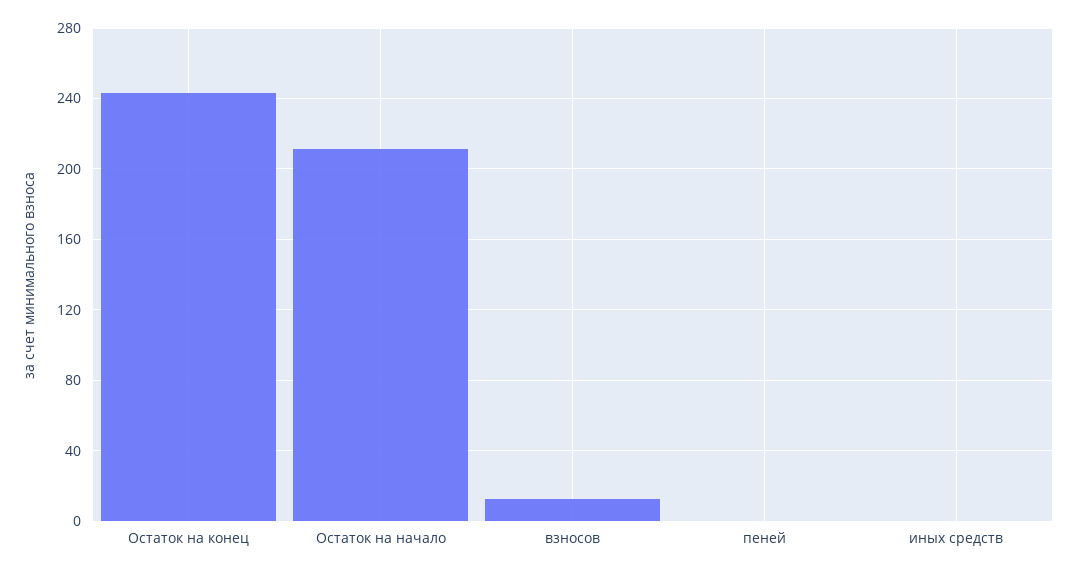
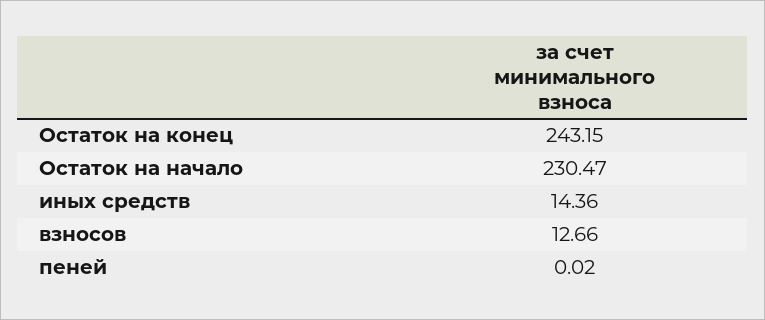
  {
    "Остаток на конец": 243.15,
-   "Остаток на начало": 210,
+   "Остаток на начало": 230.47,
    "взносов": 12.66,
    "пеней": 0.02,
-   "иных средств": 0
+   "иных средств": 14.36
  }

